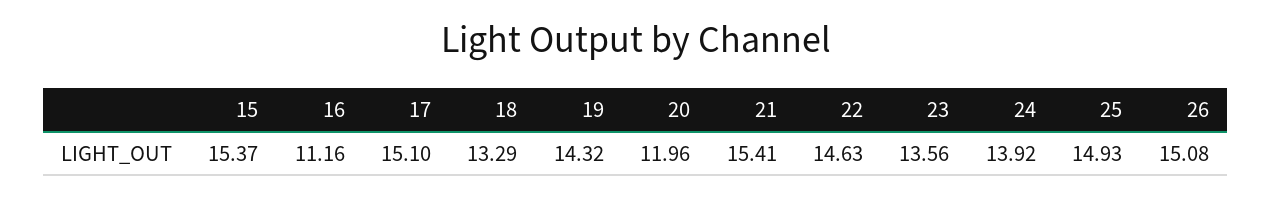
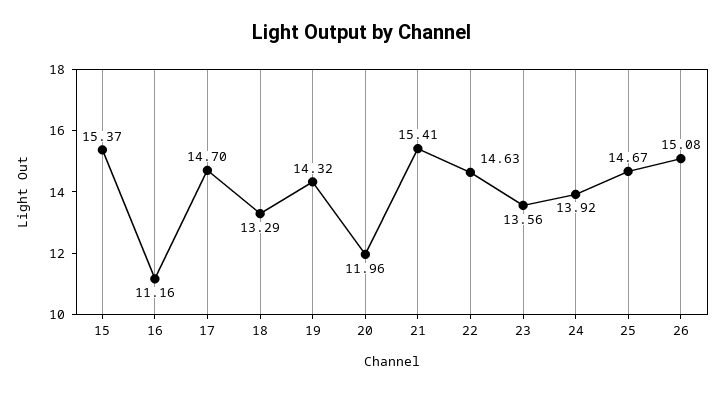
  {
    "15": 15.37,
    "16": 11.16,
-   "17": 15.1,
+   "17": 14.7,
    "18": 13.29,
    "19": 14.32,
    "20": 11.96,
    "21": 15.41,
    "22": 14.63,
    "23": 13.56,
    "24": 13.92,
-   "25": 14.93,
+   "25": 14.67,
    "26": 15.08
  }

